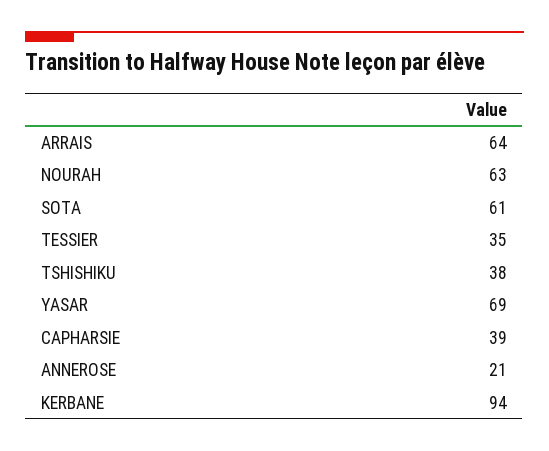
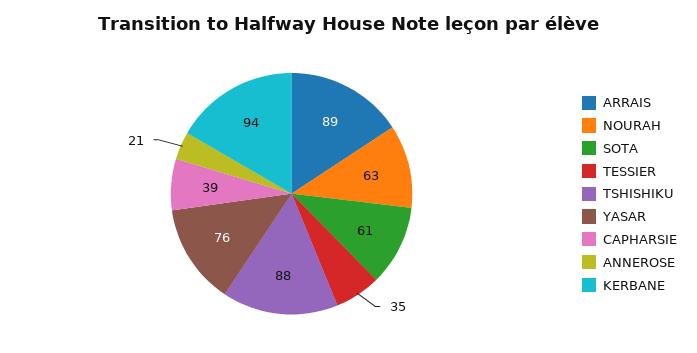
  {
-   "ARRAIS": 64,
+   "ARRAIS": 89,
    "NOURAH": 63,
    "SOTA": 61,
    "TESSIER": 35,
-   "TSHISHIKU": 38,
+   "TSHISHIKU": 88,
-   "YASAR": 69,
+   "YASAR": 76,
    "CAPHARSIE": 39,
    "ANNEROSE": 21,
    "KERBANE": 94
  }

